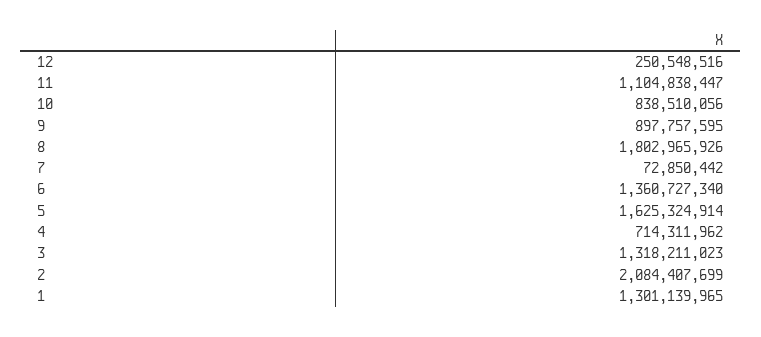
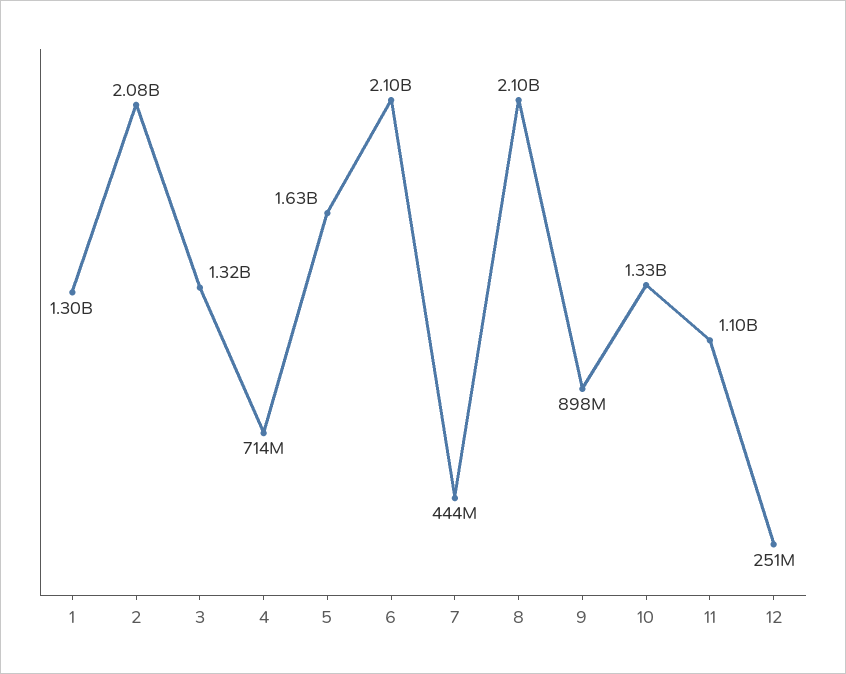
  {
    "12": 250548516,
    "11": 1104838447,
-   "10": 838510056,
+   "10": 1330000000,
    "9": 897757595,
-   "8": 1802965926,
+   "8": 2100000000,
-   "7": 72850442,
+   "7": 444000000,
-   "6": 1360727340,
+   "6": 2100000000,
    "5": 1625324914,
    "4": 714311962,
    "3": 1318211023,
    "2": 2084407699,
    "1": 1301139965
  }

